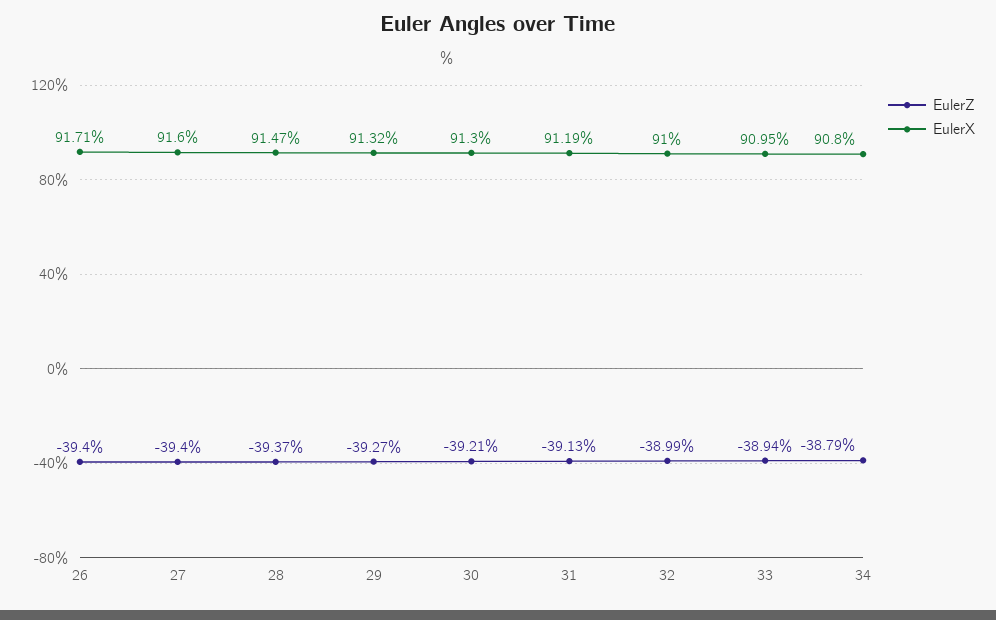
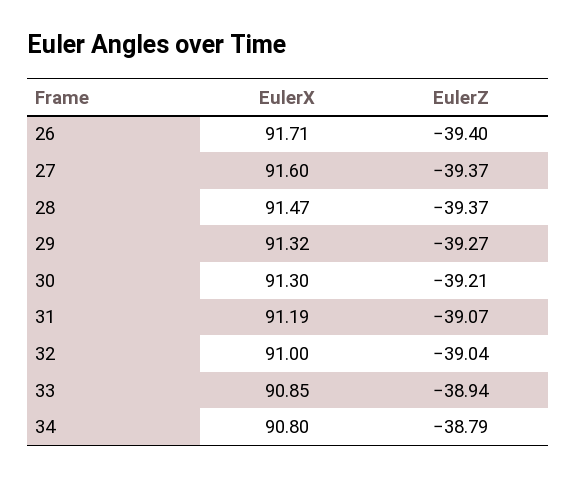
  {
    "EulerZ": {
      "26": -39.4,
-     "27": -39.4,
+     "27": -39.37,
      "28": -39.37,
      "29": -39.27,
      "30": -39.21,
-     "31": -39.13,
+     "31": -39.07,
-     "32": -38.99,
+     "32": -39.04,
      "33": -38.94,
      "34": -38.79
    },
    "EulerX": {
      "26": 91.71,
      "27": 91.6,
      "28": 91.47,
      "29": 91.32,
      "30": 91.3,
      "31": 91.19,
      "32": 91,
-     "33": 90.95,
+     "33": 90.85,
      "34": 90.8
    }
  }

